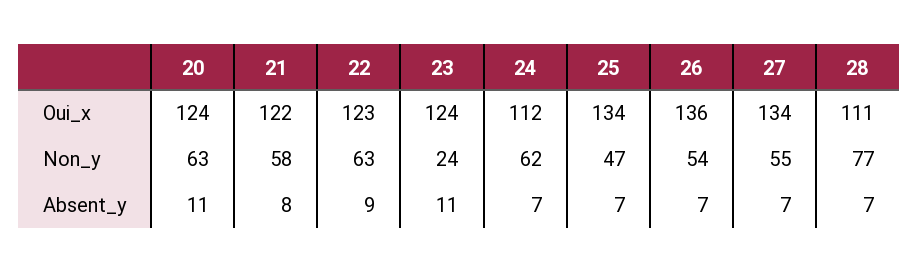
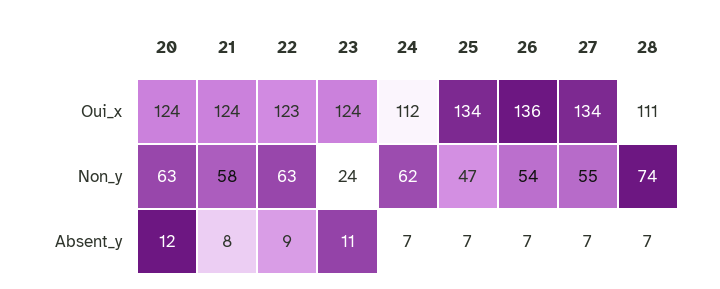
  {
    "20": {
      "Oui_x": 124,
      "Non_y": 63,
-     "Absent_y": 11
+     "Absent_y": 12
    },
    "21": {
-     "Oui_x": 122,
+     "Oui_x": 124,
      "Non_y": 58,
      "Absent_y": 8
    },
    "22": {
      "Oui_x": 123,
      "Non_y": 63,
      "Absent_y": 9
    },
    "23": {
      "Oui_x": 124,
      "Non_y": 24,
      "Absent_y": 11
    },
    "24": {
      "Oui_x": 112,
      "Non_y": 62,
      "Absent_y": 7
    },
    "25": {
      "Oui_x": 134,
      "Non_y": 47,
      "Absent_y": 7
    },
    "26": {
      "Oui_x": 136,
      "Non_y": 54,
      "Absent_y": 7
    },
    "27": {
      "Oui_x": 134,
      "Non_y": 55,
      "Absent_y": 7
    },
    "28": {
      "Oui_x": 111,
-     "Non_y": 77,
+     "Non_y": 74,
      "Absent_y": 7
    }
  }

